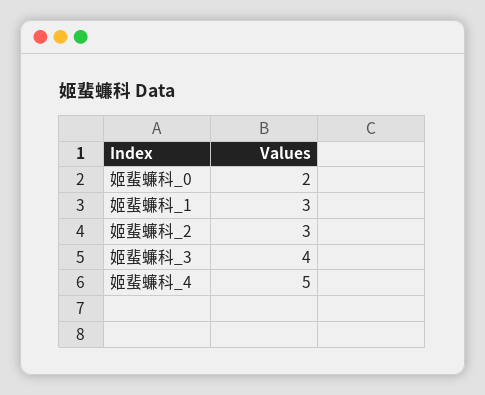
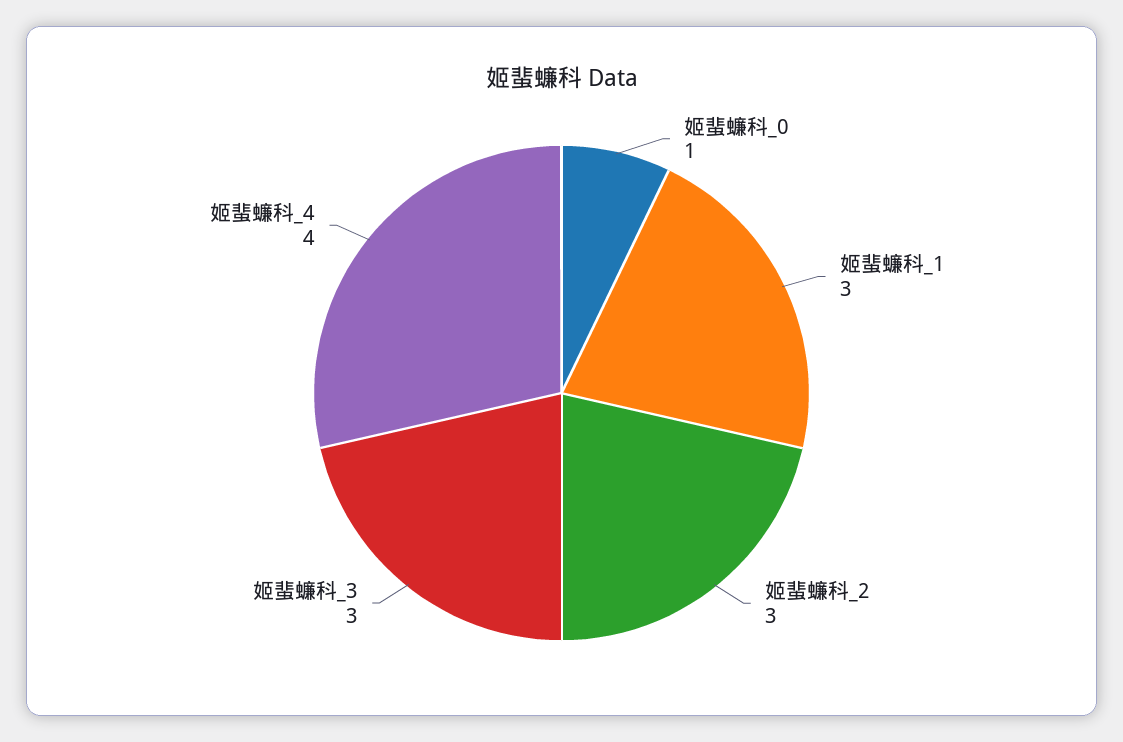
  {
-   "姬蜚蠊科_0": 2,
+   "姬蜚蠊科_0": 1,
    "姬蜚蠊科_1": 3,
    "姬蜚蠊科_2": 3,
-   "姬蜚蠊科_3": 4,
+   "姬蜚蠊科_3": 3,
-   "姬蜚蠊科_4": 5
+   "姬蜚蠊科_4": 4
  }

